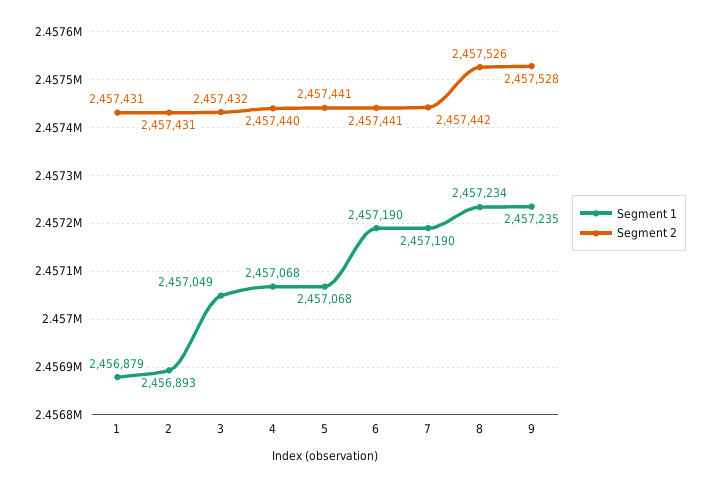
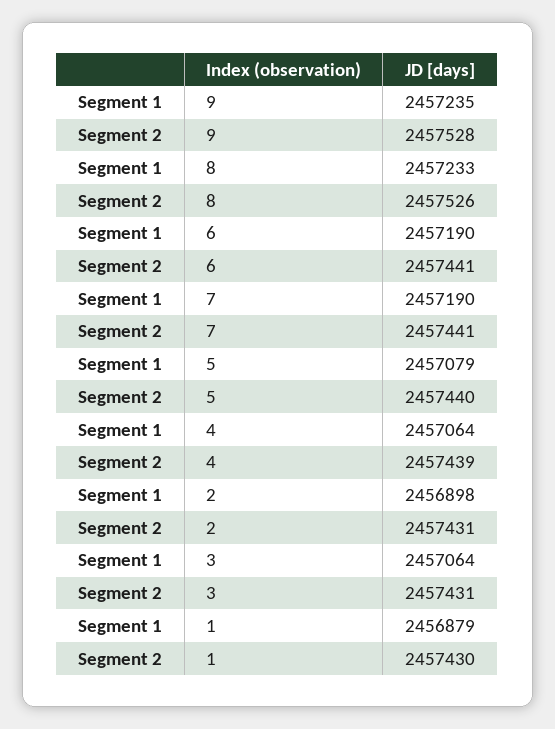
  {
    "Segment 1": {
      "1": 2456879,
-     "2": 2456893,
+     "2": 2456898,
-     "3": 2457049,
+     "3": 2457064,
-     "4": 2457068,
+     "4": 2457064,
-     "5": 2457068,
+     "5": 2457079,
      "6": 2457190,
      "7": 2457190,
-     "8": 2457234,
+     "8": 2457233,
      "9": 2457235
    },
    "Segment 2": {
-     "1": 2457431,
+     "1": 2457430,
      "2": 2457431,
-     "3": 2457432,
+     "3": 2457431,
-     "4": 2457440,
+     "4": 2457439,
-     "5": 2457441,
+     "5": 2457440,
      "6": 2457441,
-     "7": 2457442,
+     "7": 2457441,
      "8": 2457526,
      "9": 2457528
    }
  }

